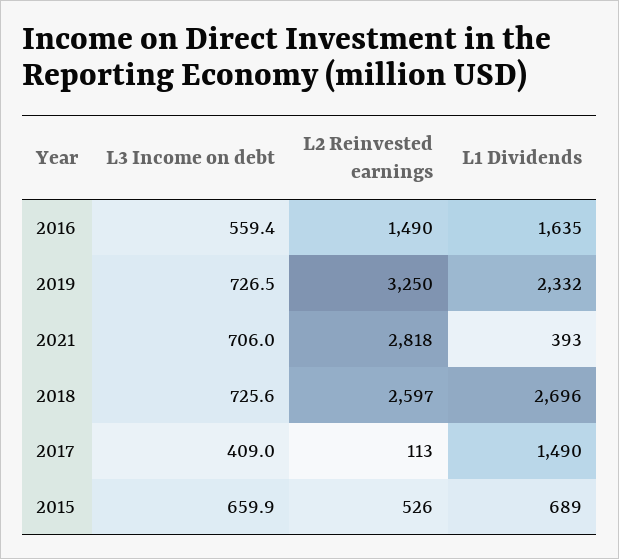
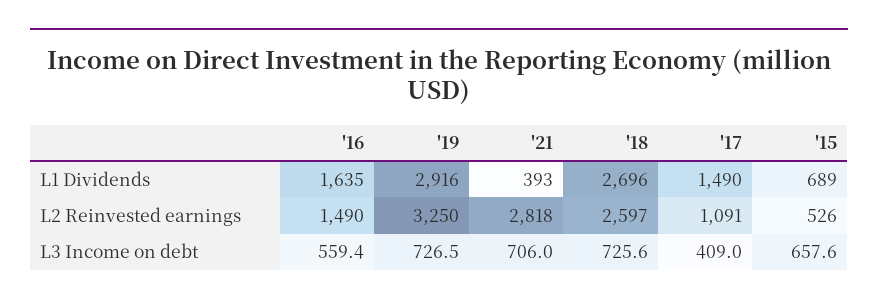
  {
    "L3 Income on debt": {
      "2016": 559.4,
      "2019": 726.5,
      "2021": 706,
      "2018": 725.6,
      "2017": 409,
-     "2015": 659.9
+     "2015": 657.6
    },
    "L2 Reinvested earnings": {
      "2016": 1490,
      "2019": 3250,
      "2021": 2818,
      "2018": 2597,
-     "2017": 113,
+     "2017": 1091,
      "2015": 526
    },
    "L1 Dividends": {
      "2016": 1635,
-     "2019": 2332,
+     "2019": 2916,
      "2021": 393,
      "2018": 2696,
      "2017": 1490,
      "2015": 689
    }
  }

